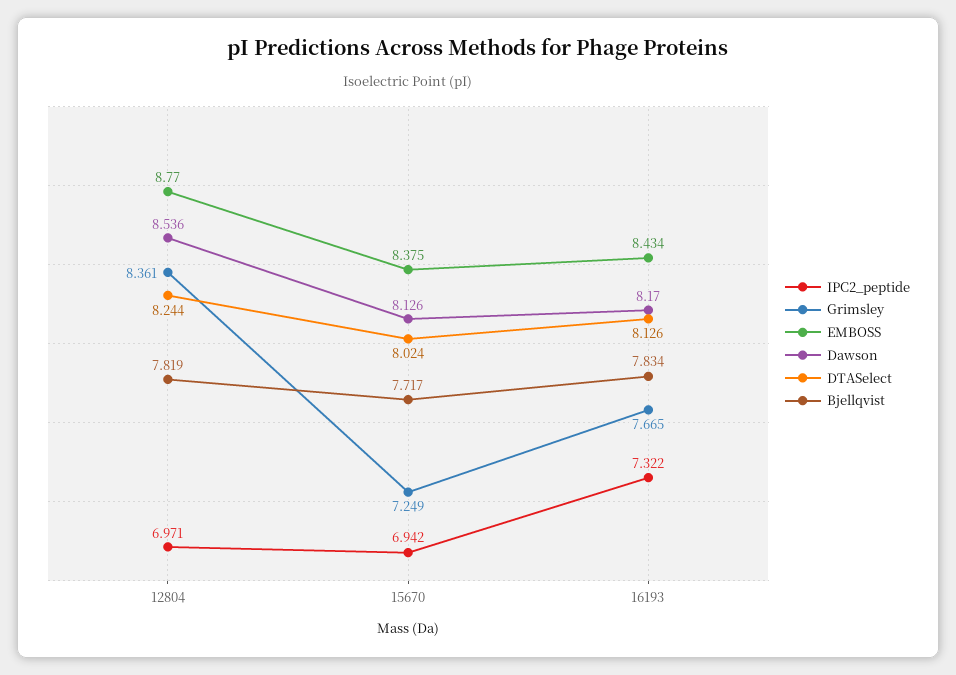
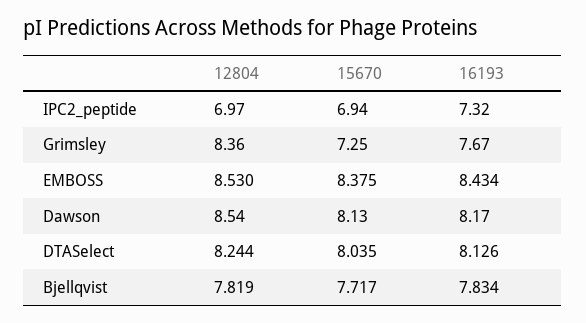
  {
    "IPC2_peptide": {
      "12804": 6.971,
      "15670": 6.942,
      "16193": 7.322
    },
    "Grimsley": {
      "12804": 8.361,
      "15670": 7.249,
      "16193": 7.665
    },
    "EMBOSS": {
-     "12804": 8.77,
+     "12804": 8.53,
      "15670": 8.375,
      "16193": 8.434
    },
    "Dawson": {
      "12804": 8.536,
      "15670": 8.126,
      "16193": 8.17
    },
    "DTASelect": {
      "12804": 8.244,
-     "15670": 8.024,
+     "15670": 8.035,
      "16193": 8.126
    },
    "Bjellqvist": {
      "12804": 7.819,
      "15670": 7.717,
      "16193": 7.834
    }
  }

